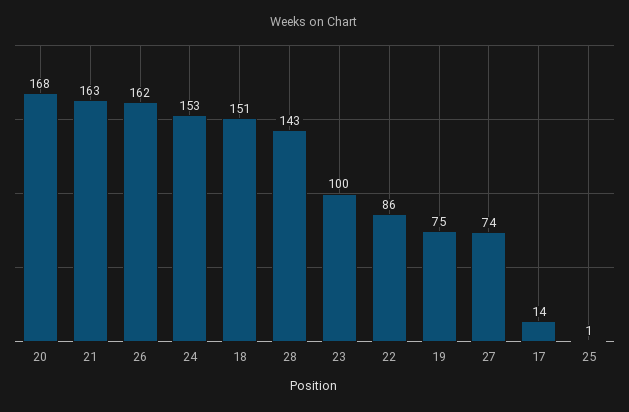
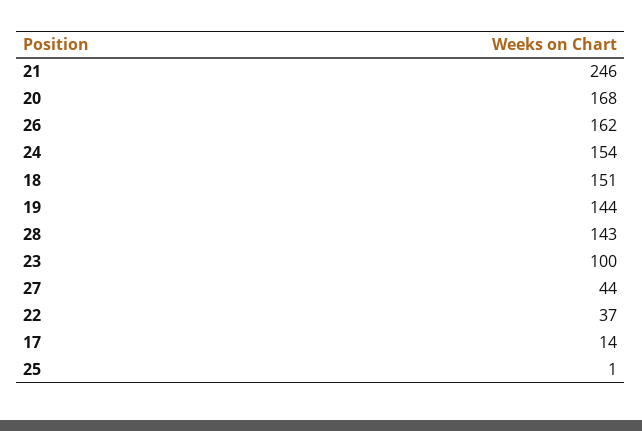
  {
    "20": 168,
-   "21": 163,
+   "21": 246,
    "26": 162,
-   "24": 153,
+   "24": 154,
    "18": 151,
    "28": 143,
    "23": 100,
-   "22": 86,
+   "22": 37,
-   "19": 75,
+   "19": 144,
-   "27": 74,
+   "27": 44,
    "17": 14,
    "25": 1
  }

